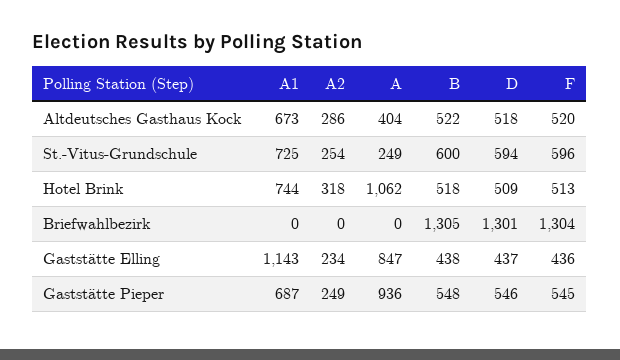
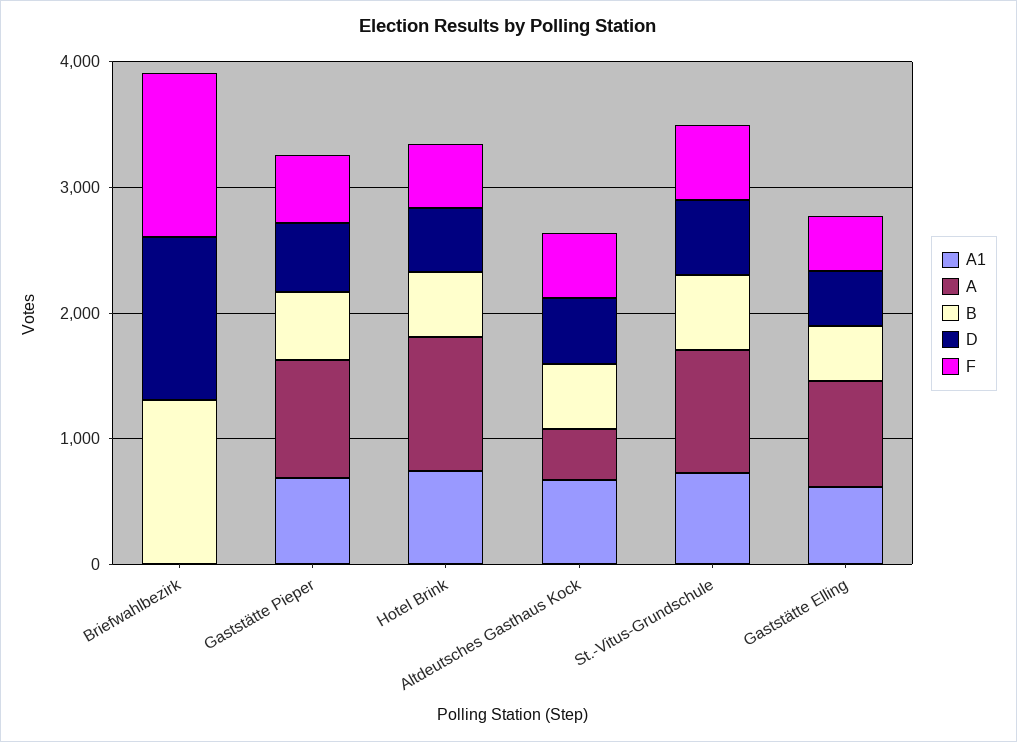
  {
    "A1": {
      "Altdeutsches Gasthaus Kock": 673,
      "St.-Vitus-Grundschule": 725,
      "Hotel Brink": 744,
      "Briefwahlbezirk": 0,
-     "Gaststätte Elling": 1143,
+     "Gaststätte Elling": 600,
      "Gaststätte Pieper": 687
    },
-   "A2": {
-     "Altdeutsches Gasthaus Kock": 286,
-     "St.-Vitus-Grundschule": 254,
-     "Hotel Brink": 318,
-     "Briefwahlbezirk": 0,
-     "Gaststätte Elling": 234,
-     "Gaststätte Pieper": 249
-   },
    "A": {
      "Altdeutsches Gasthaus Kock": 404,
-     "St.-Vitus-Grundschule": 249,
+     "St.-Vitus-Grundschule": 1000,
      "Hotel Brink": 1062,
      "Briefwahlbezirk": 0,
      "Gaststätte Elling": 847,
      "Gaststätte Pieper": 936
    },
    "B": {
      "Altdeutsches Gasthaus Kock": 522,
      "St.-Vitus-Grundschule": 600,
      "Hotel Brink": 518,
      "Briefwahlbezirk": 1305,
      "Gaststätte Elling": 438,
      "Gaststätte Pieper": 548
    },
    "D": {
      "Altdeutsches Gasthaus Kock": 518,
      "St.-Vitus-Grundschule": 594,
      "Hotel Brink": 509,
      "Briefwahlbezirk": 1301,
      "Gaststätte Elling": 437,
      "Gaststätte Pieper": 546
    },
    "F": {
      "Altdeutsches Gasthaus Kock": 520,
      "St.-Vitus-Grundschule": 596,
      "Hotel Brink": 513,
      "Briefwahlbezirk": 1304,
      "Gaststätte Elling": 436,
      "Gaststätte Pieper": 545
    }
  }

